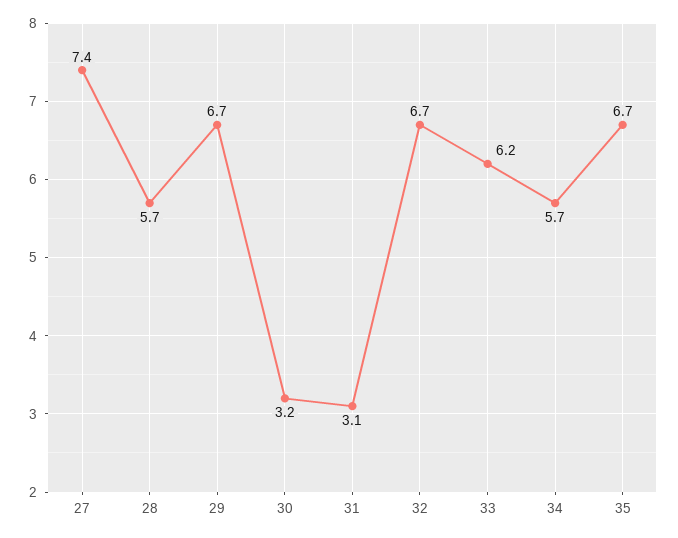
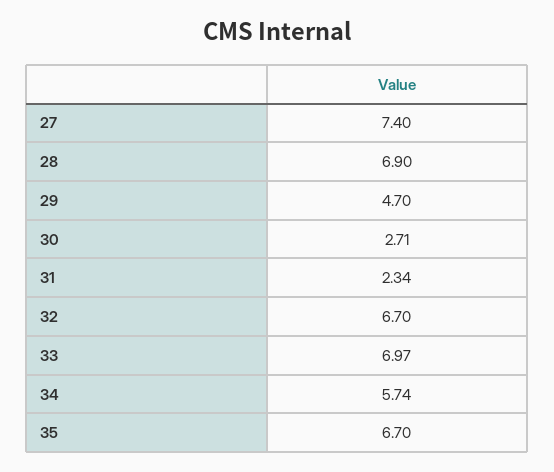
  {
    "27": 7.4,
-   "28": 5.7,
+   "28": 6.9,
-   "29": 6.7,
+   "29": 4.7,
-   "30": 3.2,
+   "30": 2.71,
-   "31": 3.1,
+   "31": 2.34,
    "32": 6.7,
-   "33": 6.2,
+   "33": 6.97,
    "34": 5.74,
    "35": 6.7
  }

